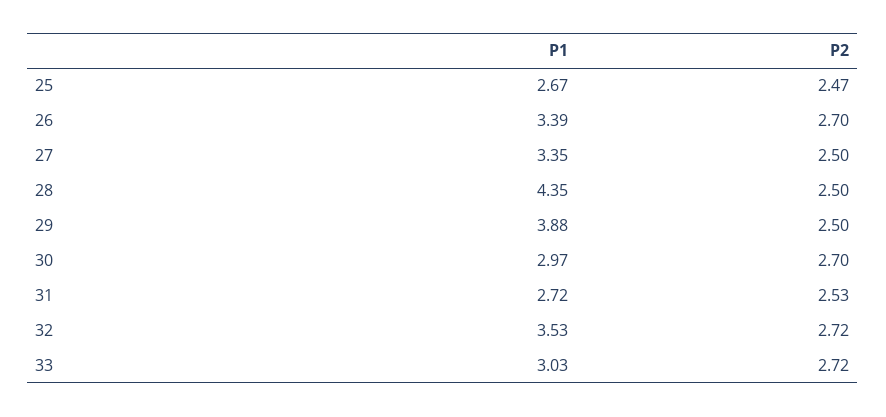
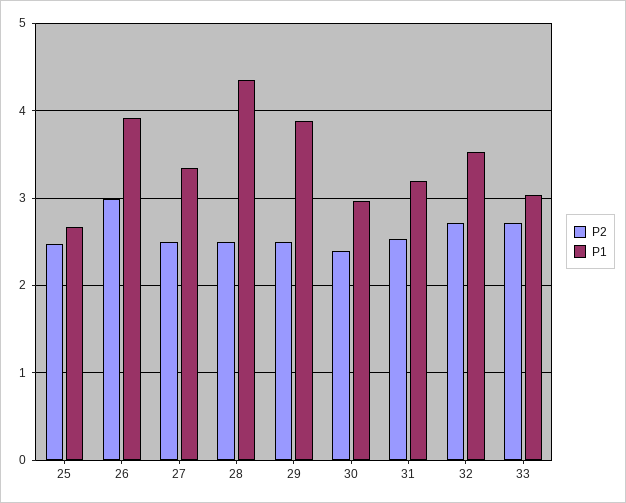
  {
    "P1": {
      "25": 2.67,
-     "26": 3.39,
+     "26": 3.9,
      "27": 3.35,
      "28": 4.35,
      "29": 3.88,
      "30": 2.97,
-     "31": 2.72,
+     "31": 3.2,
      "32": 3.53,
      "33": 3.03
    },
    "P2": {
      "25": 2.47,
-     "26": 2.7,
+     "26": 3,
      "27": 2.5,
      "28": 2.5,
      "29": 2.5,
-     "30": 2.7,
+     "30": 2.4,
      "31": 2.53,
      "32": 2.72,
      "33": 2.72
    }
  }

